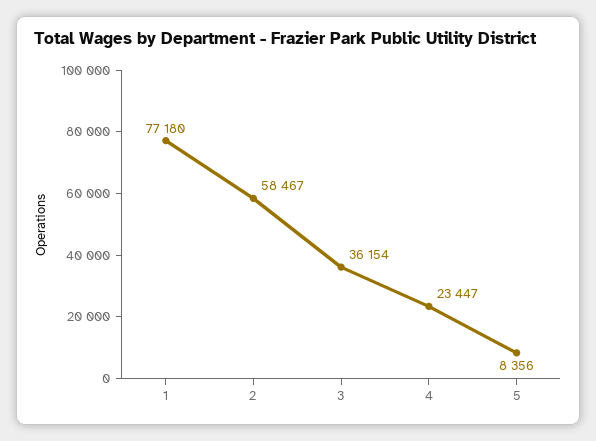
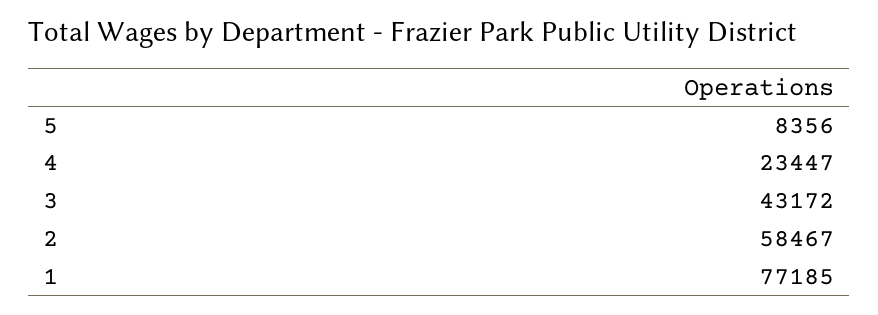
  {
-   "1": 77180,
+   "1": 77185,
    "2": 58467,
-   "3": 36154,
+   "3": 43172,
    "4": 23447,
    "5": 8356
  }

